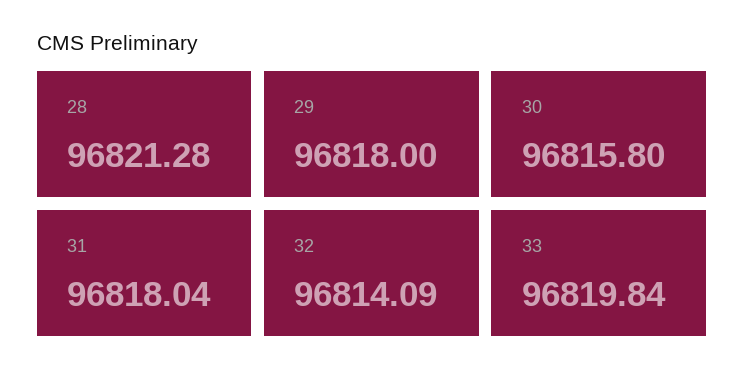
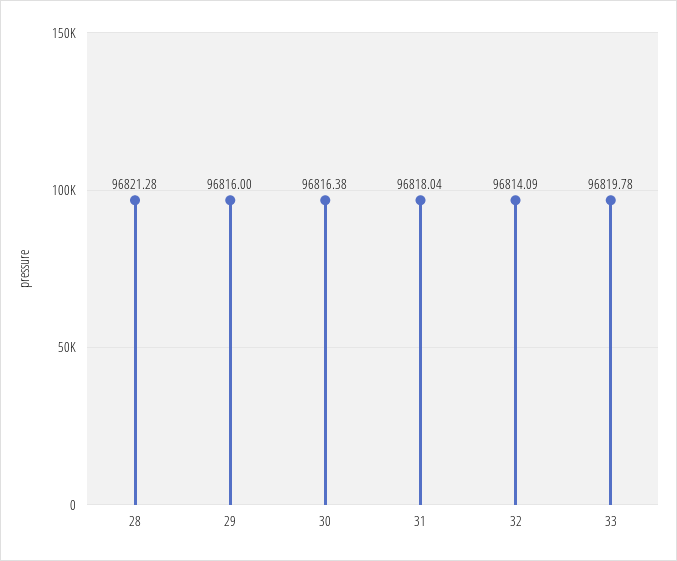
  {
    "28": 96821.28,
-   "29": 96818,
+   "29": 96816,
-   "30": 96815.8,
+   "30": 96816.38,
    "31": 96818.04,
    "32": 96814.09,
-   "33": 96819.84
+   "33": 96819.78
  }

